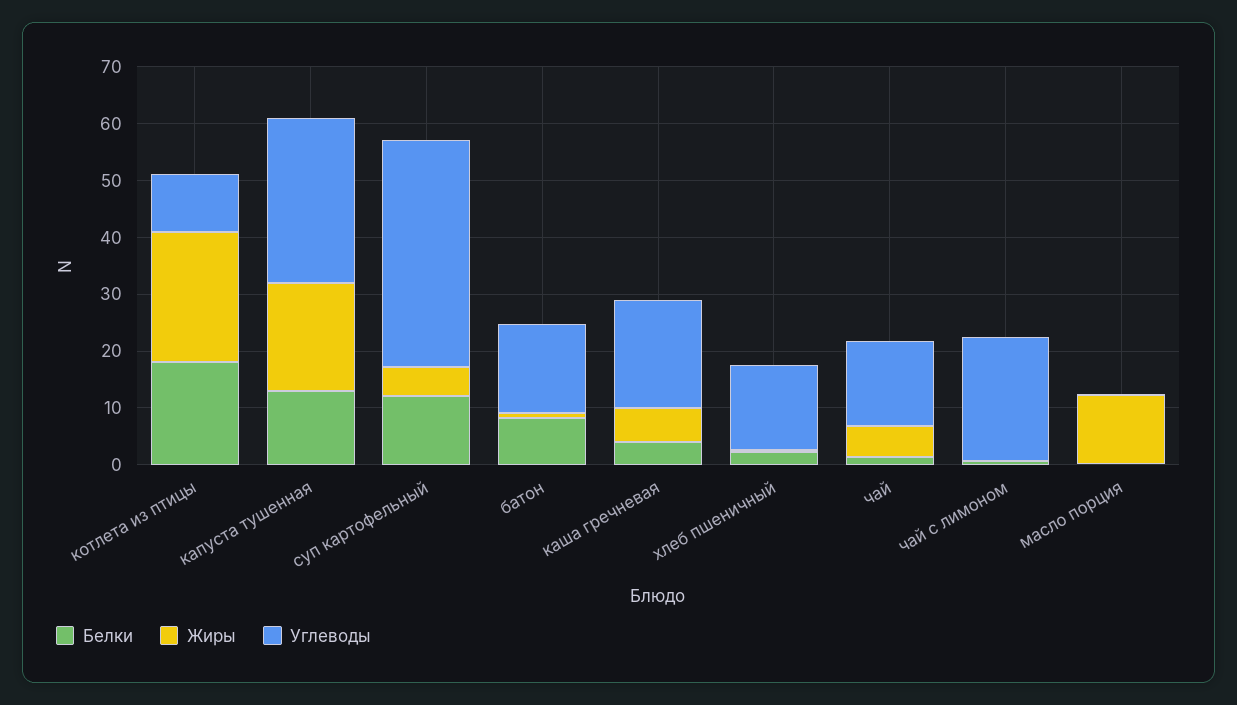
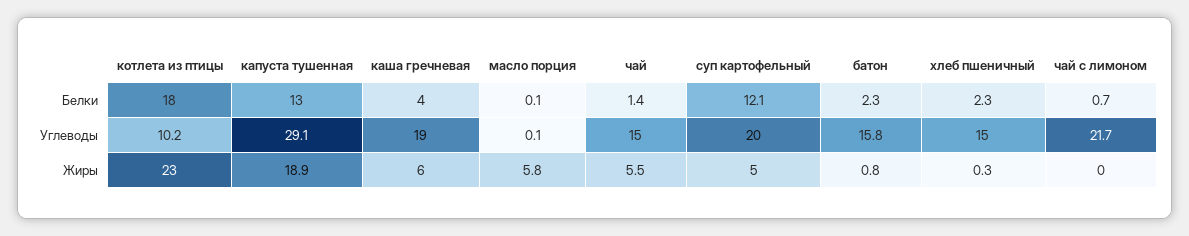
  {
    "Белки": {
      "котлета из птицы": 18,
      "капуста тушенная": 13,
      "суп картофельный": 12.1,
-     "батон": 8,
+     "батон": 2.3,
      "каша гречневая": 4,
      "хлеб пшеничный": 2.3,
      "чай": 1.4,
      "чай с лимоном": 0.7,
      "масло порция": 0.1
    },
    "Жиры": {
      "котлета из птицы": 23,
      "капуста тушенная": 18.9,
      "суп картофельный": 5,
      "батон": 0.8,
      "каша гречневая": 6,
      "хлеб пшеничный": 0.3,
      "чай": 5.5,
      "чай с лимоном": 0,
-     "масло порция": 12
+     "масло порция": 5.8
    },
    "Углеводы": {
      "котлета из птицы": 10.2,
      "капуста тушенная": 29.1,
-     "суп картофельный": 40,
+     "суп картофельный": 20,
      "батон": 15.8,
      "каша гречневая": 19,
      "хлеб пшеничный": 15,
      "чай": 15,
      "чай с лимоном": 21.7,
      "масло порция": 0.1
    }
  }

